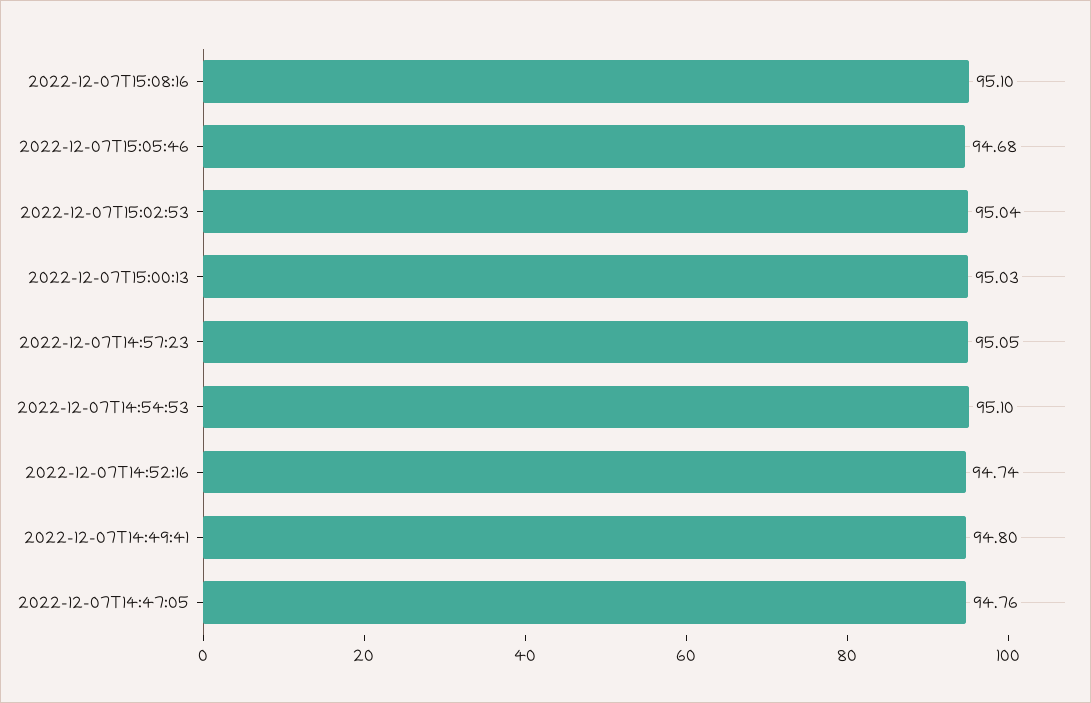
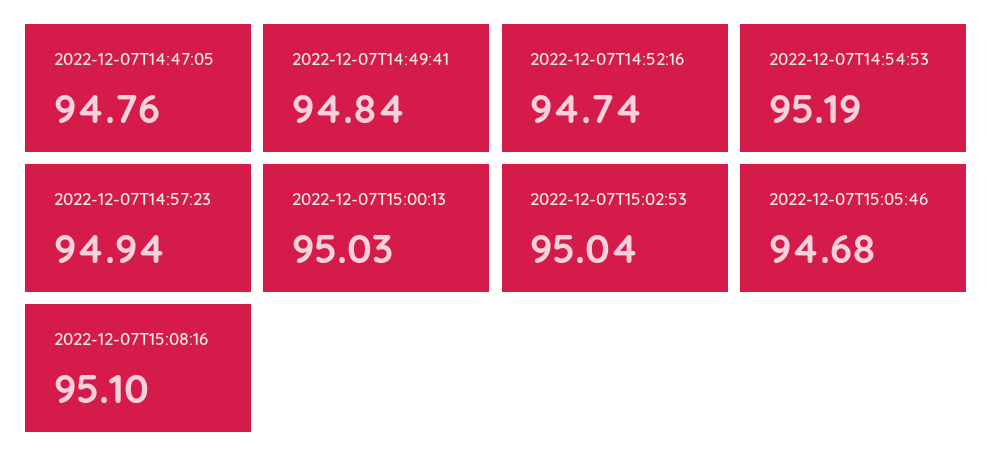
  {
    "2022-12-07T15:08:16": 95.1,
    "2022-12-07T15:05:46": 94.68,
    "2022-12-07T15:02:53": 95.04,
    "2022-12-07T15:00:13": 95.03,
-   "2022-12-07T14:57:23": 95.05,
+   "2022-12-07T14:57:23": 94.94,
-   "2022-12-07T14:54:53": 95.1,
+   "2022-12-07T14:54:53": 95.19,
    "2022-12-07T14:52:16": 94.74,
-   "2022-12-07T14:49:41": 94.8,
+   "2022-12-07T14:49:41": 94.84,
    "2022-12-07T14:47:05": 94.76
  }

